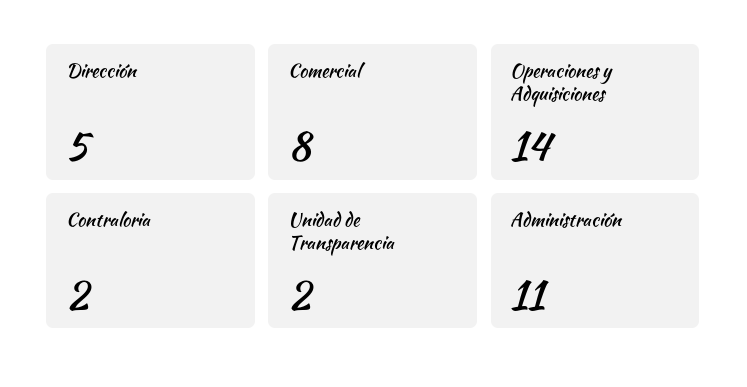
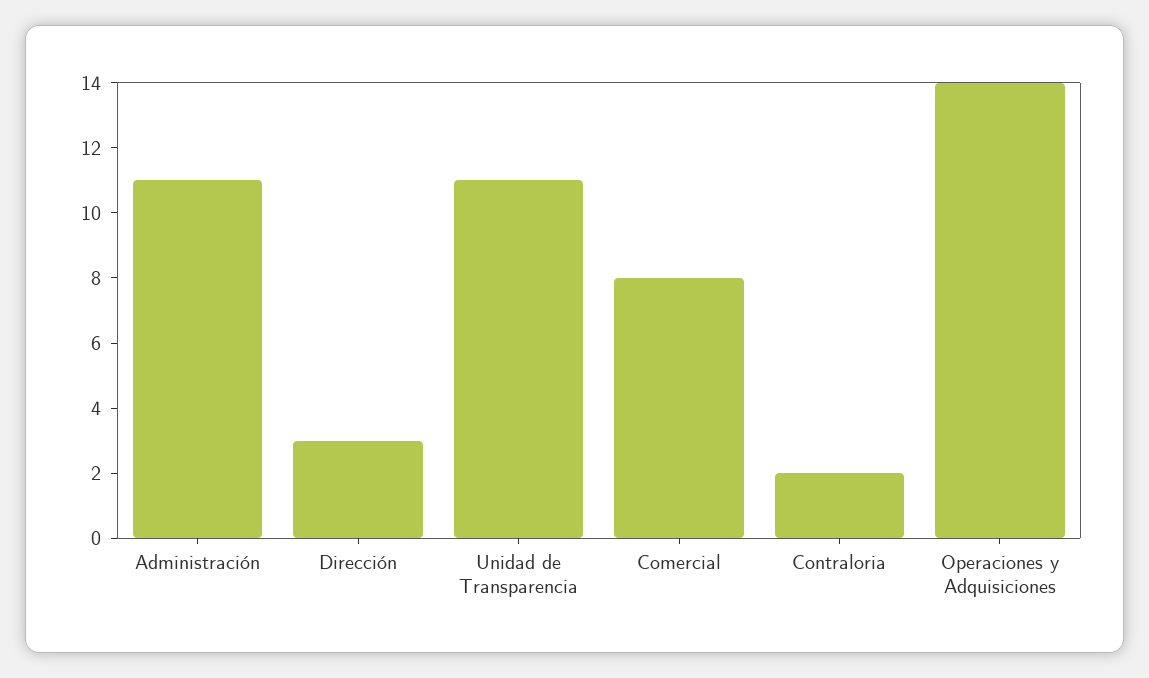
  {
-   "Dirección": 5,
+   "Dirección": 3,
    "Comercial": 8,
    "Operaciones y Adquisiciones": 14,
    "Contraloria": 2,
-   "Unidad de Transparencia": 2,
+   "Unidad de Transparencia": 11,
    "Administración": 11
  }

